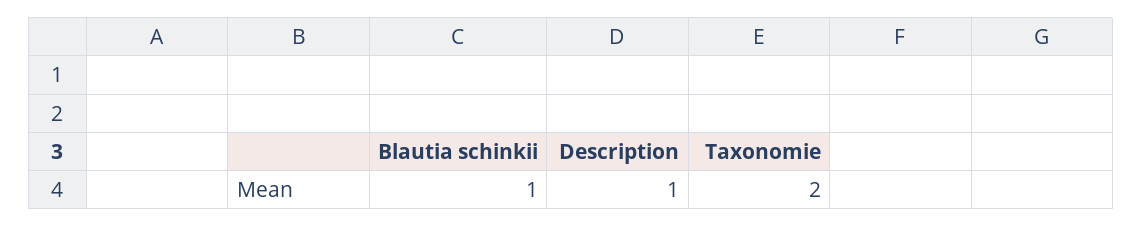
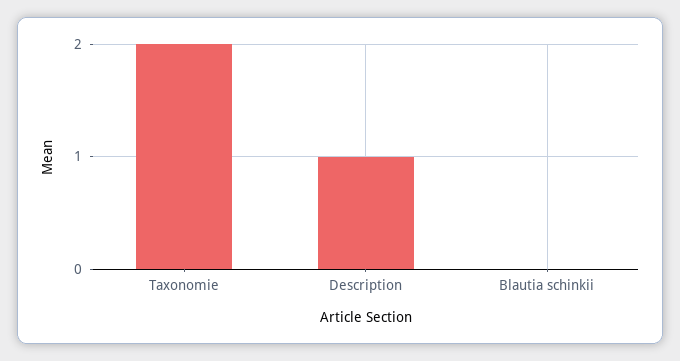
  {
-   "Blautia schinkii": 1,
+   "Blautia schinkii": 0,
    "Description": 1,
    "Taxonomie": 2
  }

